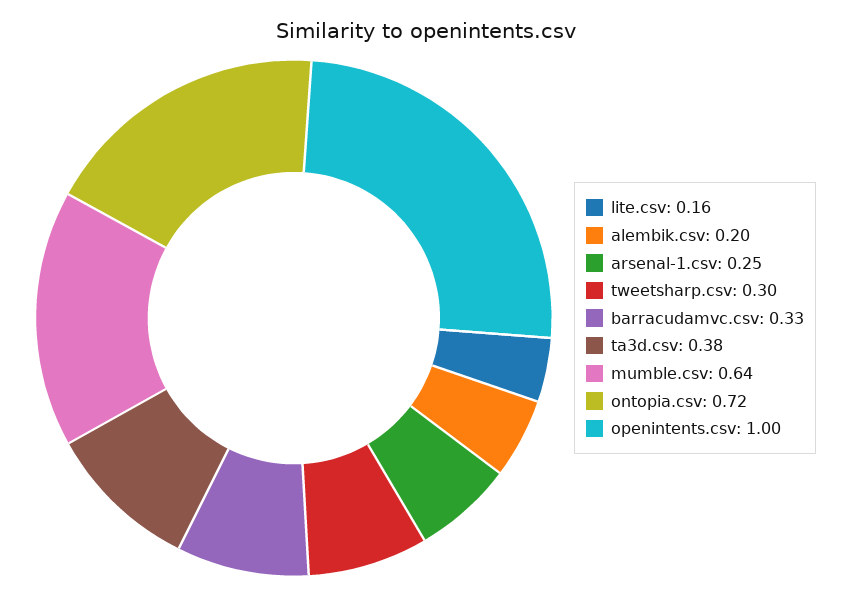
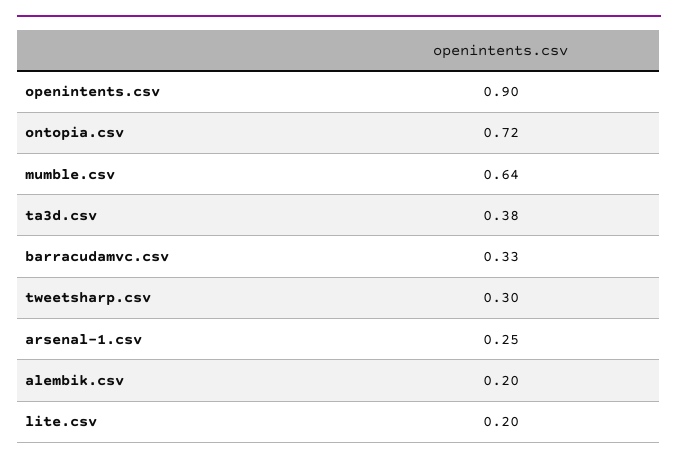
  {
-   "lite.csv": 0.16,
+   "lite.csv": 0.2,
    "alembik.csv": 0.2,
    "arsenal-1.csv": 0.25,
    "tweetsharp.csv": 0.3,
    "barracudamvc.csv": 0.33,
    "ta3d.csv": 0.38,
    "mumble.csv": 0.64,
    "ontopia.csv": 0.72,
-   "openintents.csv": 1
+   "openintents.csv": 0.9
  }

